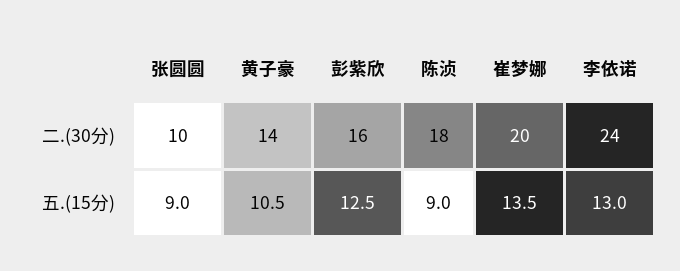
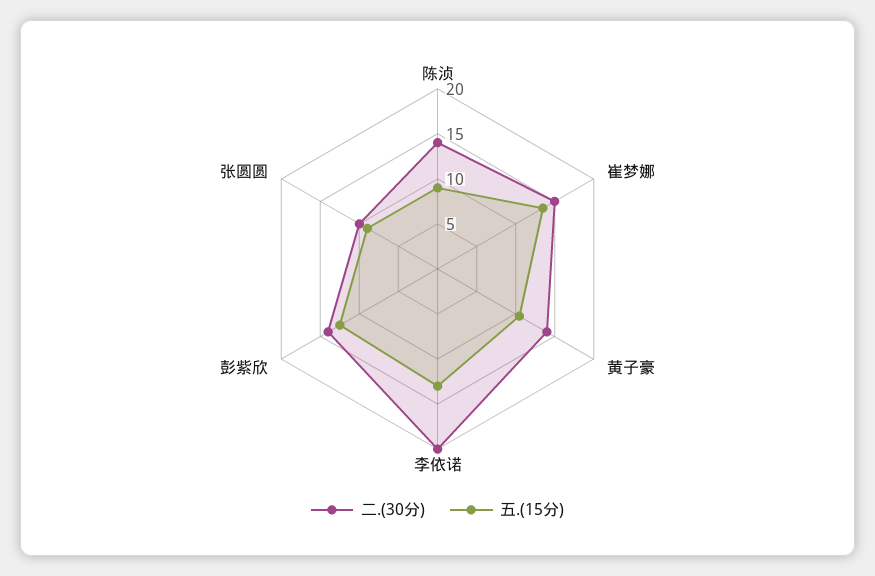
  {
    "二.(30分)": {
      "张圆圆": 10,
      "黄子豪": 14,
-     "彭紫欣": 16,
+     "彭紫欣": 14,
-     "陈浈": 18,
+     "陈浈": 14,
-     "崔梦娜": 20,
+     "崔梦娜": 15,
-     "李依诺": 24
+     "李依诺": 20
    },
    "五.(15分)": {
      "张圆圆": 9,
      "黄子豪": 10.5,
      "彭紫欣": 12.5,
      "陈浈": 9,
      "崔梦娜": 13.5,
      "李依诺": 13
    }
  }

